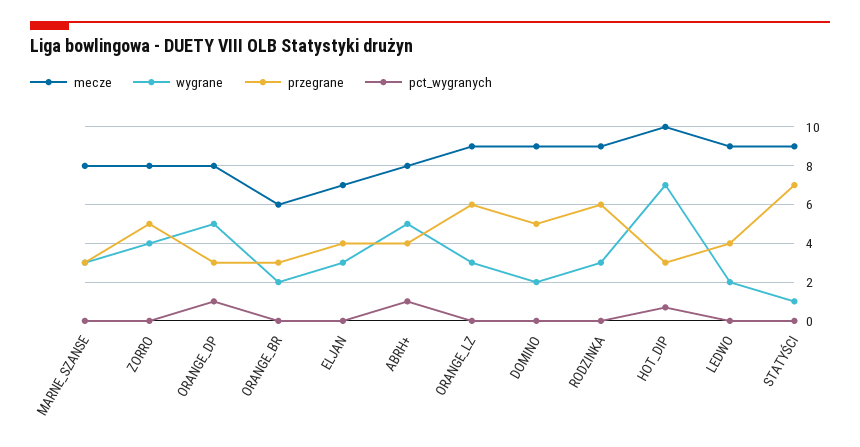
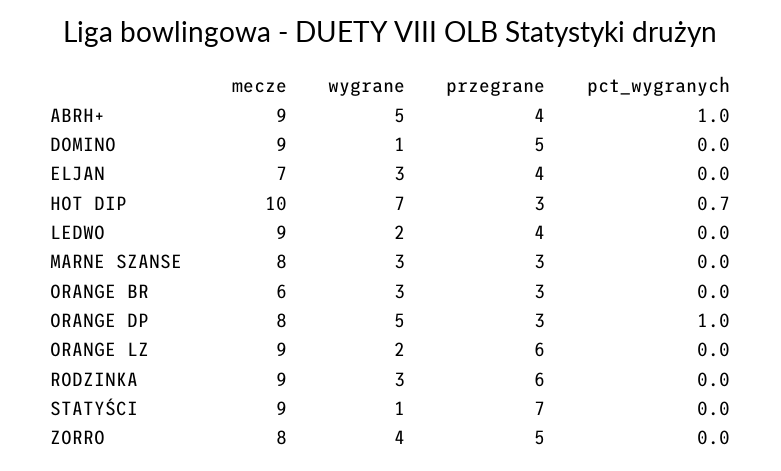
  {
    "mecze": {
      "MARNE_SZANSE": 8,
      "ZORRO": 8,
      "ORANGE_DP": 8,
      "ORANGE_BR": 6,
      "ELJAN": 7,
-     "ABRH+": 8,
+     "ABRH+": 9,
      "ORANGE_LZ": 9,
      "DOMINO": 9,
      "RODZINKA": 9,
      "HOT_DIP": 10,
      "LEDWO": 9,
      "STATYŚCI": 9
    },
    "wygrane": {
      "MARNE_SZANSE": 3,
      "ZORRO": 4,
      "ORANGE_DP": 5,
-     "ORANGE_BR": 2,
+     "ORANGE_BR": 3,
      "ELJAN": 3,
      "ABRH+": 5,
-     "ORANGE_LZ": 3,
+     "ORANGE_LZ": 2,
-     "DOMINO": 2,
+     "DOMINO": 1,
      "RODZINKA": 3,
      "HOT_DIP": 7,
      "LEDWO": 2,
      "STATYŚCI": 1
    },
    "przegrane": {
      "MARNE_SZANSE": 3,
      "ZORRO": 5,
      "ORANGE_DP": 3,
      "ORANGE_BR": 3,
      "ELJAN": 4,
      "ABRH+": 4,
      "ORANGE_LZ": 6,
      "DOMINO": 5,
      "RODZINKA": 6,
      "HOT_DIP": 3,
      "LEDWO": 4,
      "STATYŚCI": 7
    },
    "pct_wygranych": {
      "MARNE_SZANSE": 0,
      "ZORRO": 0,
      "ORANGE_DP": 1,
      "ORANGE_BR": 0,
      "ELJAN": 0,
      "ABRH+": 1,
      "ORANGE_LZ": 0,
      "DOMINO": 0,
      "RODZINKA": 0,
      "HOT_DIP": 0.7,
      "LEDWO": 0,
      "STATYŚCI": 0
    }
  }

